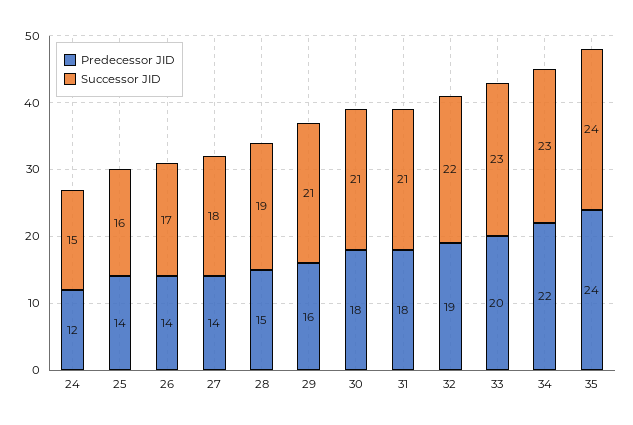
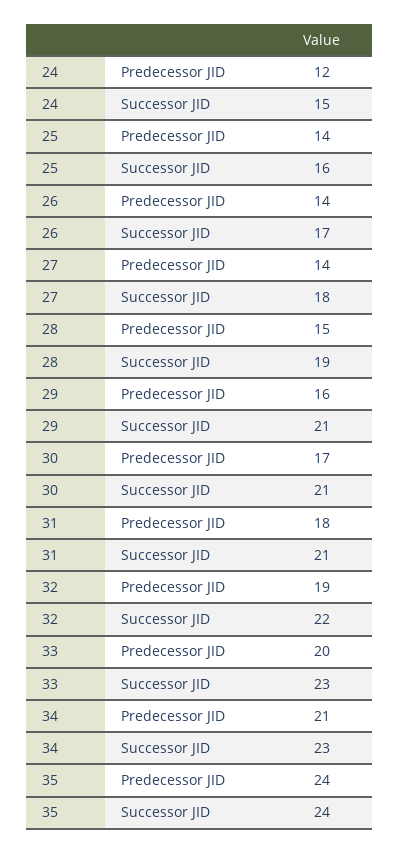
  {
    "Predecessor JID": {
      "24": 12,
      "25": 14,
      "26": 14,
      "27": 14,
      "28": 15,
      "29": 16,
-     "30": 18,
+     "30": 17,
      "31": 18,
      "32": 19,
      "33": 20,
-     "34": 22,
+     "34": 21,
      "35": 24
    },
    "Successor JID": {
      "24": 15,
      "25": 16,
      "26": 17,
      "27": 18,
      "28": 19,
      "29": 21,
      "30": 21,
      "31": 21,
      "32": 22,
      "33": 23,
      "34": 23,
      "35": 24
    }
  }

